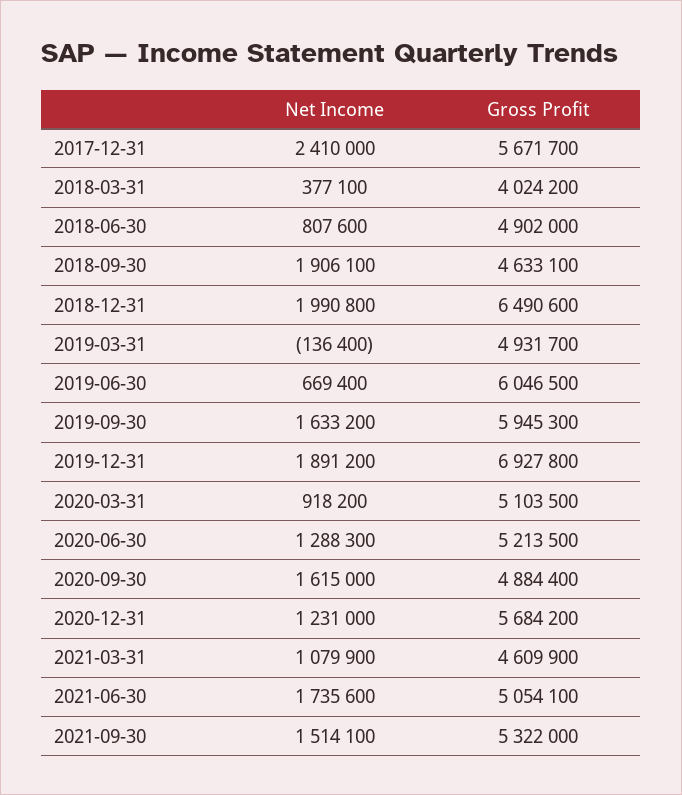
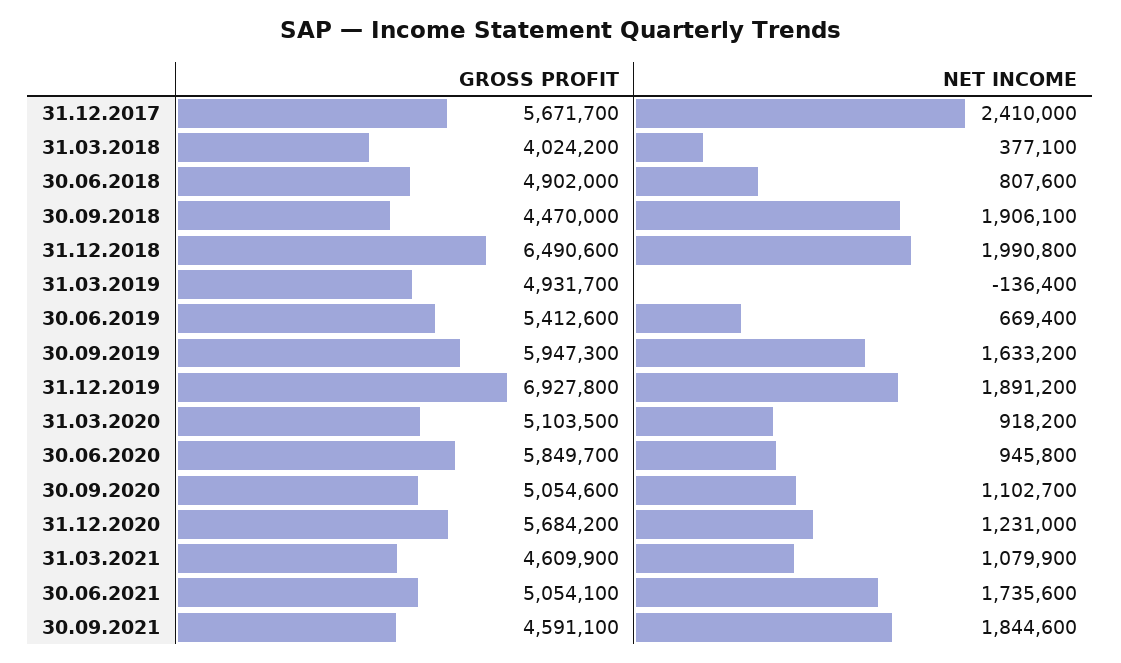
  {
    "Net Income": {
      "2017-12-31": 2410000,
      "2018-03-31": 377100,
      "2018-06-30": 807600,
      "2018-09-30": 1906100,
      "2018-12-31": 1990800,
      "2019-03-31": -136400,
      "2019-06-30": 669400,
      "2019-09-30": 1633200,
      "2019-12-31": 1891200,
      "2020-03-31": 918200,
-     "2020-06-30": 1288300,
+     "2020-06-30": 945800,
-     "2020-09-30": 1615000,
+     "2020-09-30": 1102700,
      "2020-12-31": 1231000,
      "2021-03-31": 1079900,
      "2021-06-30": 1735600,
-     "2021-09-30": 1514100
+     "2021-09-30": 1844600
    },
    "Gross Profit": {
      "2017-12-31": 5671700,
      "2018-03-31": 4024200,
      "2018-06-30": 4902000,
-     "2018-09-30": 4633100,
+     "2018-09-30": 4470000,
      "2018-12-31": 6490600,
      "2019-03-31": 4931700,
-     "2019-06-30": 6046500,
+     "2019-06-30": 5412600,
-     "2019-09-30": 5945300,
+     "2019-09-30": 5947300,
      "2019-12-31": 6927800,
      "2020-03-31": 5103500,
-     "2020-06-30": 5213500,
+     "2020-06-30": 5849700,
-     "2020-09-30": 4884400,
+     "2020-09-30": 5054600,
      "2020-12-31": 5684200,
      "2021-03-31": 4609900,
      "2021-06-30": 5054100,
-     "2021-09-30": 5322000
+     "2021-09-30": 4591100
    }
  }

